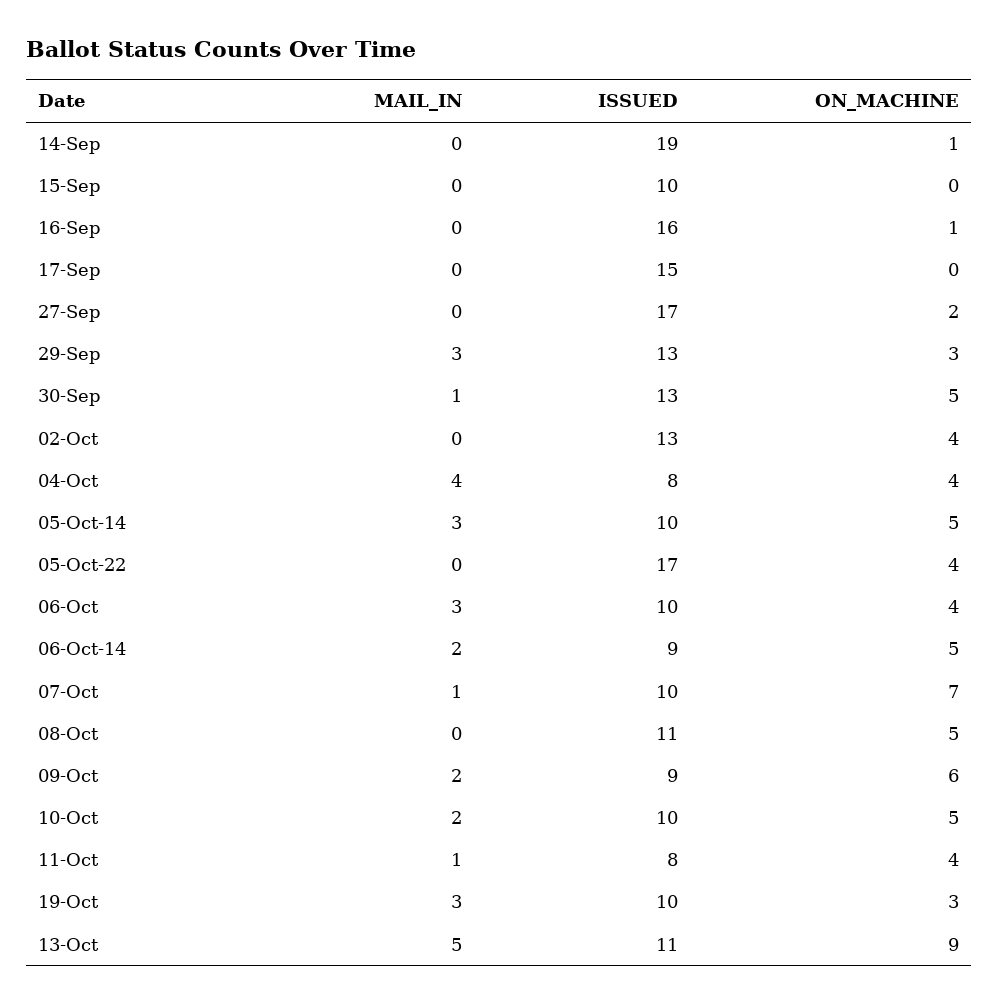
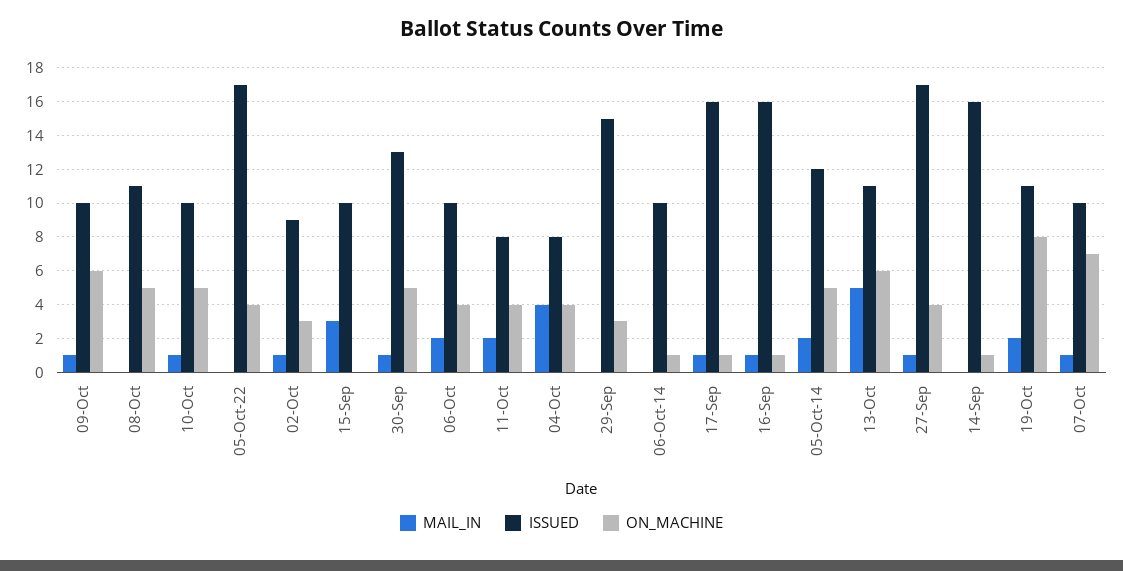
  {
    "MAIL_IN": {
      "14-Sep": 0,
-     "15-Sep": 0,
+     "15-Sep": 3,
-     "16-Sep": 0,
+     "16-Sep": 1,
-     "17-Sep": 0,
+     "17-Sep": 1,
-     "27-Sep": 0,
+     "27-Sep": 1,
-     "29-Sep": 3,
+     "29-Sep": 0,
      "30-Sep": 1,
-     "02-Oct": 0,
+     "02-Oct": 1,
      "04-Oct": 4,
-     "05-Oct-14": 3,
+     "05-Oct-14": 2,
      "05-Oct-22": 0,
-     "06-Oct": 3,
+     "06-Oct": 2,
-     "06-Oct-14": 2,
+     "06-Oct-14": 0,
      "07-Oct": 1,
      "08-Oct": 0,
-     "09-Oct": 2,
+     "09-Oct": 1,
-     "10-Oct": 2,
+     "10-Oct": 1,
-     "11-Oct": 1,
+     "11-Oct": 2,
-     "19-Oct": 3,
+     "19-Oct": 2,
      "13-Oct": 5
    },
    "ISSUED": {
-     "14-Sep": 19,
+     "14-Sep": 16,
      "15-Sep": 10,
      "16-Sep": 16,
-     "17-Sep": 15,
+     "17-Sep": 16,
      "27-Sep": 17,
-     "29-Sep": 13,
+     "29-Sep": 15,
      "30-Sep": 13,
-     "02-Oct": 13,
+     "02-Oct": 9,
      "04-Oct": 8,
-     "05-Oct-14": 10,
+     "05-Oct-14": 12,
      "05-Oct-22": 17,
      "06-Oct": 10,
-     "06-Oct-14": 9,
+     "06-Oct-14": 10,
      "07-Oct": 10,
      "08-Oct": 11,
-     "09-Oct": 9,
+     "09-Oct": 10,
      "10-Oct": 10,
      "11-Oct": 8,
-     "19-Oct": 10,
+     "19-Oct": 11,
      "13-Oct": 11
    },
    "ON_MACHINE": {
      "14-Sep": 1,
      "15-Sep": 0,
      "16-Sep": 1,
-     "17-Sep": 0,
+     "17-Sep": 1,
-     "27-Sep": 2,
+     "27-Sep": 4,
      "29-Sep": 3,
      "30-Sep": 5,
-     "02-Oct": 4,
+     "02-Oct": 3,
      "04-Oct": 4,
      "05-Oct-14": 5,
      "05-Oct-22": 4,
      "06-Oct": 4,
-     "06-Oct-14": 5,
+     "06-Oct-14": 1,
      "07-Oct": 7,
      "08-Oct": 5,
      "09-Oct": 6,
      "10-Oct": 5,
      "11-Oct": 4,
-     "19-Oct": 3,
+     "19-Oct": 8,
-     "13-Oct": 9
+     "13-Oct": 6
    }
  }

